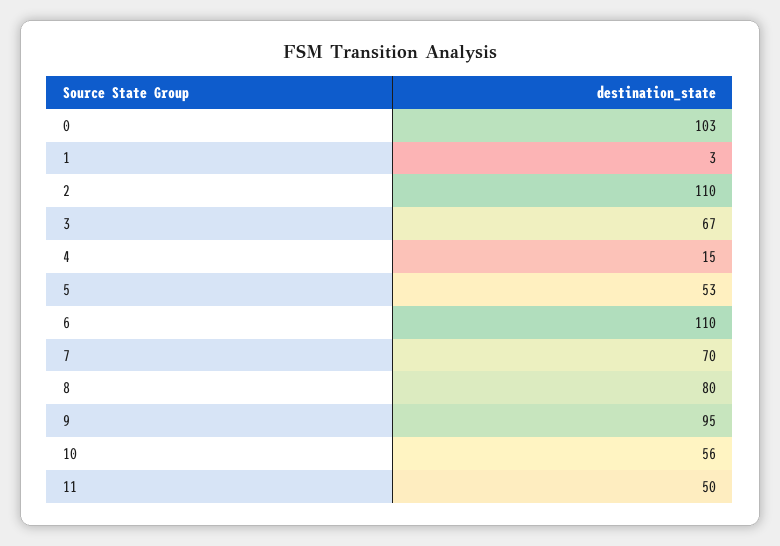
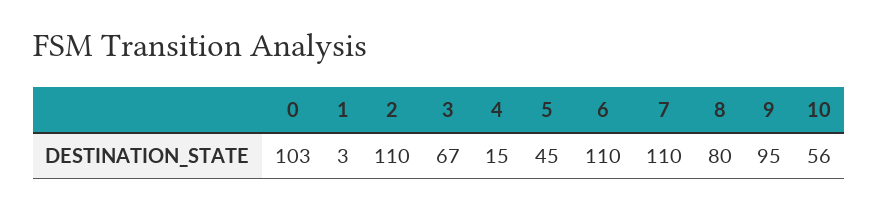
  {
    "0": 103,
    "1": 3,
    "2": 110,
    "3": 67,
    "4": 15,
-   "5": 53,
+   "5": 45,
    "6": 110,
-   "7": 70,
+   "7": 110,
    "8": 80,
    "9": 95,
-   "10": 56,
+   "10": 56
-   "11": 50
  }

